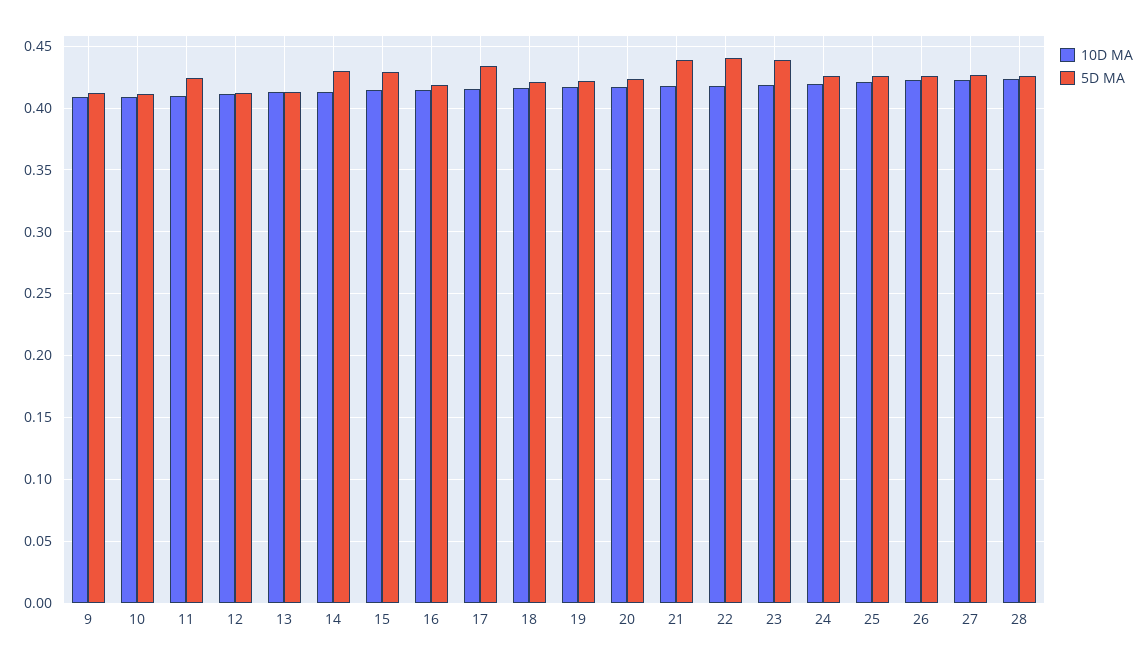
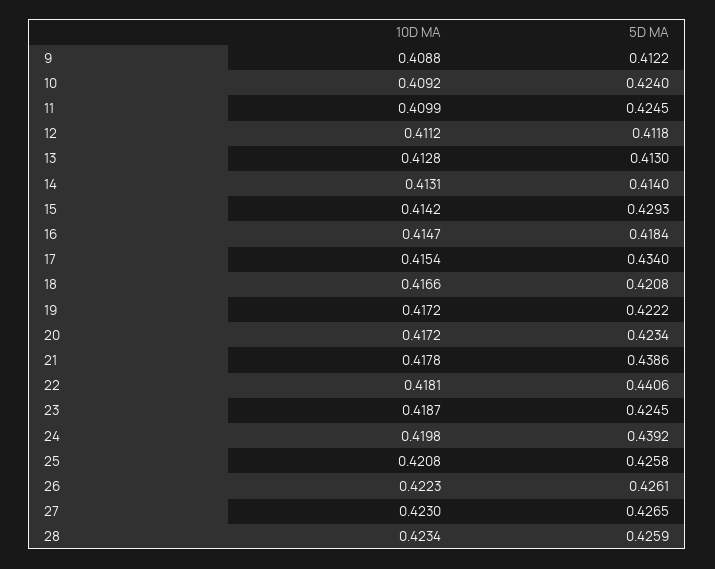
  {
    "10D MA": {
      "9": 0.4088,
      "10": 0.4092,
      "11": 0.4099,
      "12": 0.4112,
      "13": 0.4128,
      "14": 0.4131,
      "15": 0.4142,
      "16": 0.4147,
      "17": 0.4154,
      "18": 0.4166,
      "19": 0.4172,
      "20": 0.4172,
      "21": 0.4178,
      "22": 0.4181,
      "23": 0.4187,
      "24": 0.4198,
      "25": 0.4208,
      "26": 0.4223,
      "27": 0.423,
      "28": 0.4234
    },
    "5D MA": {
      "9": 0.4122,
-     "10": 0.41,
+     "10": 0.424,
      "11": 0.4245,
      "12": 0.4118,
      "13": 0.413,
-     "14": 0.43,
+     "14": 0.414,
      "15": 0.4293,
      "16": 0.4184,
      "17": 0.434,
      "18": 0.4208,
      "19": 0.4222,
      "20": 0.4234,
      "21": 0.4386,
      "22": 0.4406,
-     "23": 0.44,
+     "23": 0.4245,
-     "24": 0.425,
+     "24": 0.4392,
      "25": 0.4258,
      "26": 0.4261,
      "27": 0.4265,
      "28": 0.4259
    }
  }

